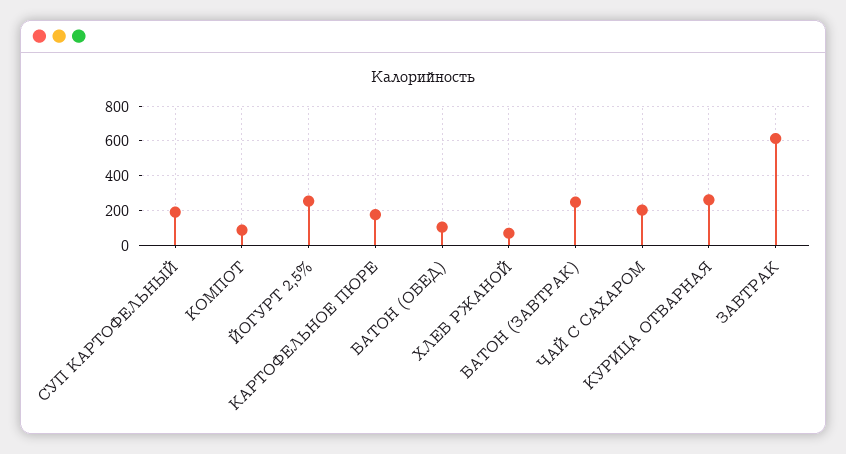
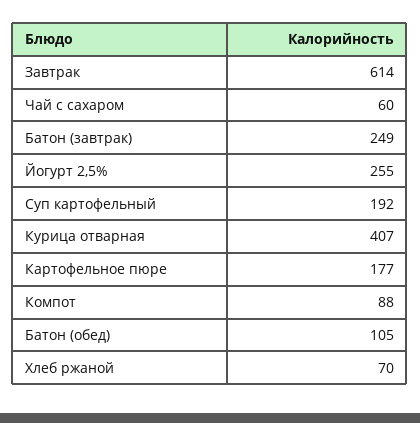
  {
    "СУП КАРТОФЕЛЬНЫЙ": 192,
    "КОМПОТ": 88,
    "ЙОГУРТ 2,5%": 255,
    "КАРТОФЕЛЬНОЕ ПЮРЕ": 177,
    "БАТОН (ОБЕД)": 105,
    "ХЛЕБ РЖАНОЙ": 70,
    "БАТОН (ЗАВТРАК)": 249,
-   "ЧАЙ С САХАРОМ": 200,
+   "ЧАЙ С САХАРОМ": 60,
-   "КУРИЦА ОТВАРНАЯ": 250,
+   "КУРИЦА ОТВАРНАЯ": 407,
    "ЗАВТРАК": 614
  }

